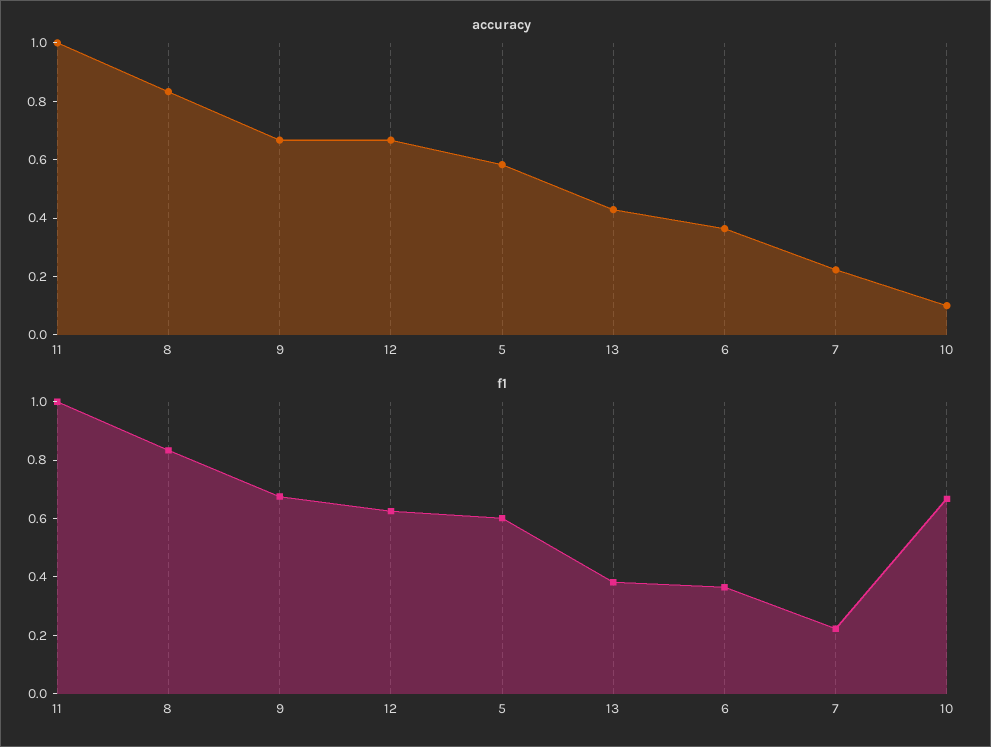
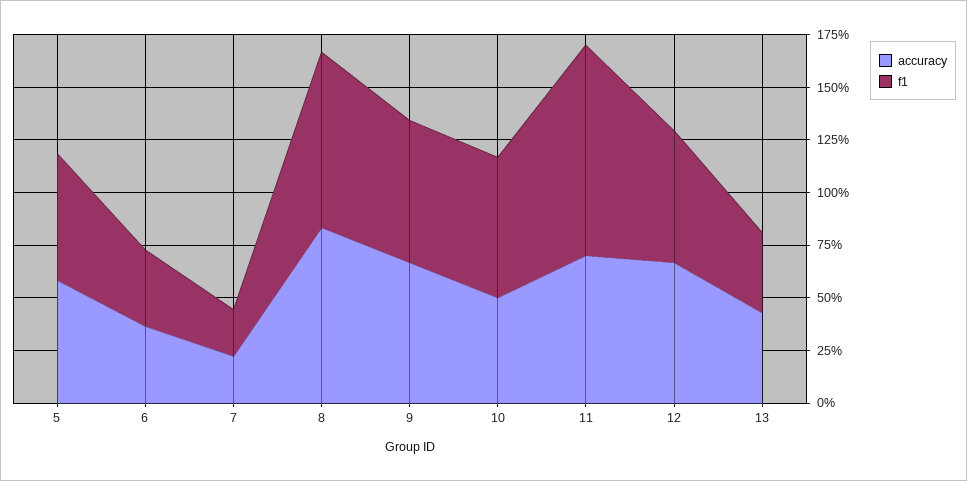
  {
    "accuracy": {
-     "11": 1,
+     "11": 0.7,
      "8": 0.85,
      "9": 0.65,
      "12": 0.65,
      "5": 0.6,
      "13": 0.45,
      "6": 0.35,
      "7": 0.2,
-     "10": 0.1
+     "10": 0.5
    },
    "f1": {
      "11": 1,
      "8": 0.85,
      "9": 0.7,
      "12": 0.65,
      "5": 0.6,
      "13": 0.4,
      "6": 0.35,
      "7": 0.2,
      "10": 0.65
    }
  }

